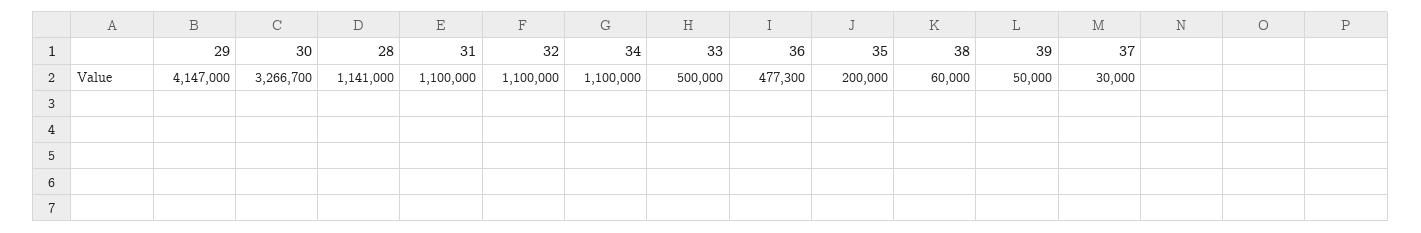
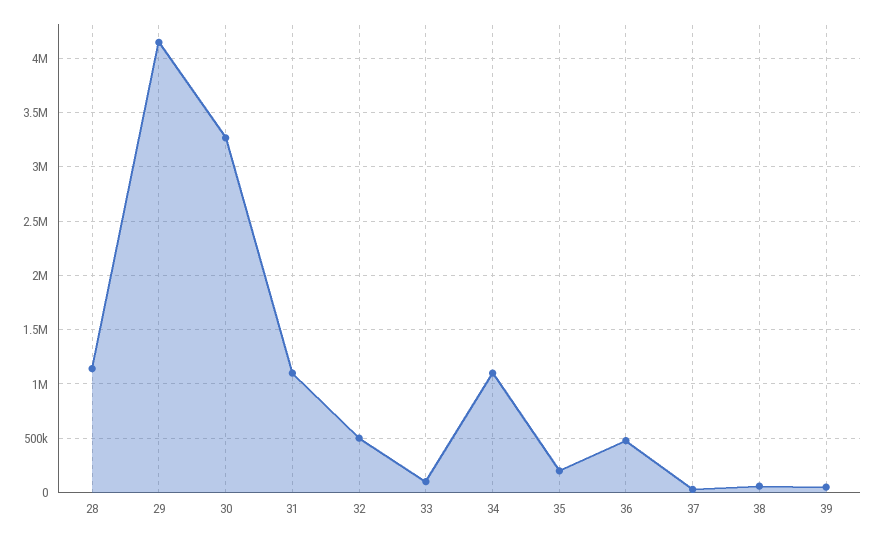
  {
    "29": 4147000,
    "30": 3266700,
    "28": 1141000,
    "31": 1100000,
-   "32": 1100000,
+   "32": 500000,
    "34": 1100000,
-   "33": 500000,
+   "33": 100000,
    "36": 477300,
    "35": 200000,
    "38": 60000,
    "39": 50000,
    "37": 30000
  }

